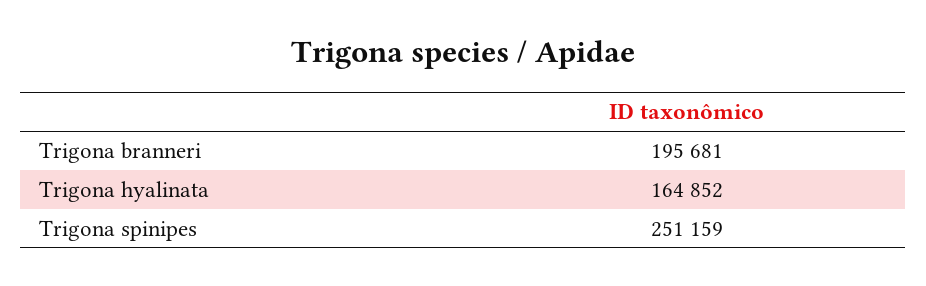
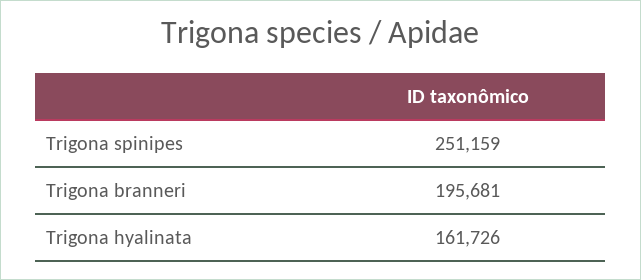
  {
    "Trigona branneri": 195681,
-   "Trigona hyalinata": 164852,
+   "Trigona hyalinata": 161726,
    "Trigona spinipes": 251159
  }

